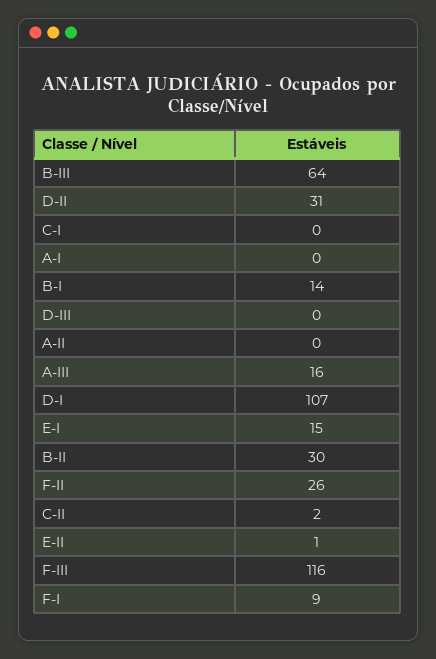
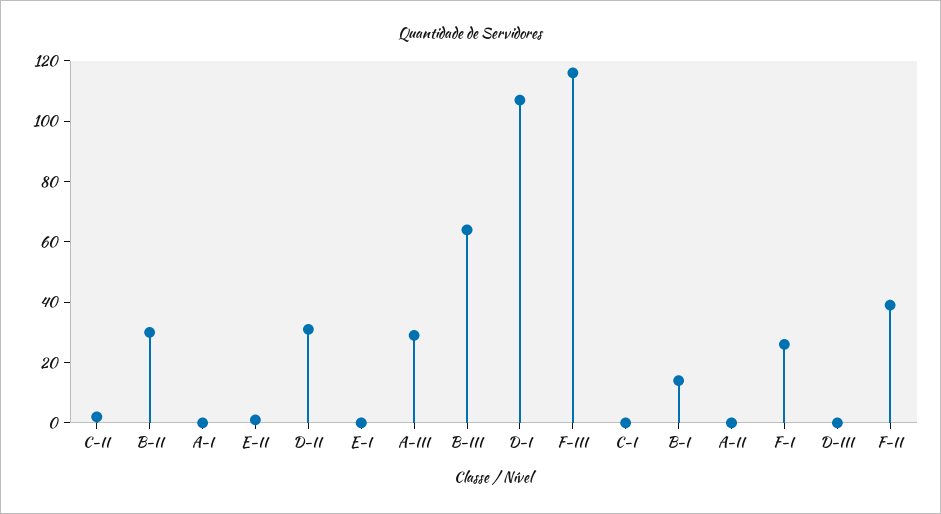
  {
    "B-III": 64,
    "D-II": 31,
    "C-I": 0,
    "A-I": 0,
    "B-I": 14,
    "D-III": 0,
    "A-II": 0,
-   "A-III": 16,
+   "A-III": 30,
    "D-I": 107,
-   "E-I": 15,
+   "E-I": 0,
    "B-II": 30,
-   "F-II": 26,
+   "F-II": 40,
    "C-II": 2,
    "E-II": 1,
    "F-III": 116,
-   "F-I": 9
+   "F-I": 25
  }

